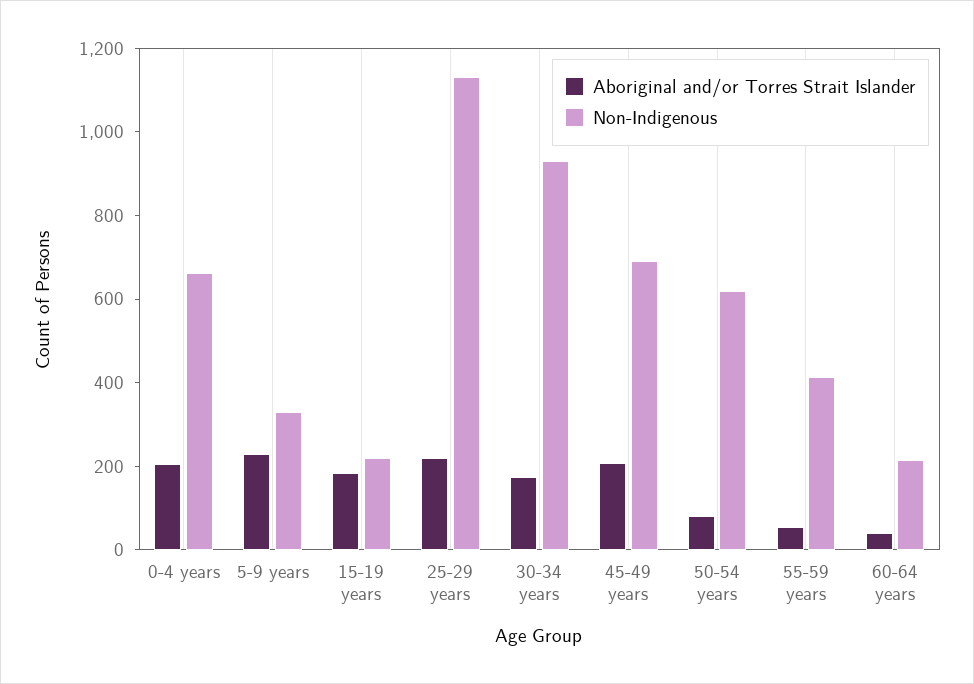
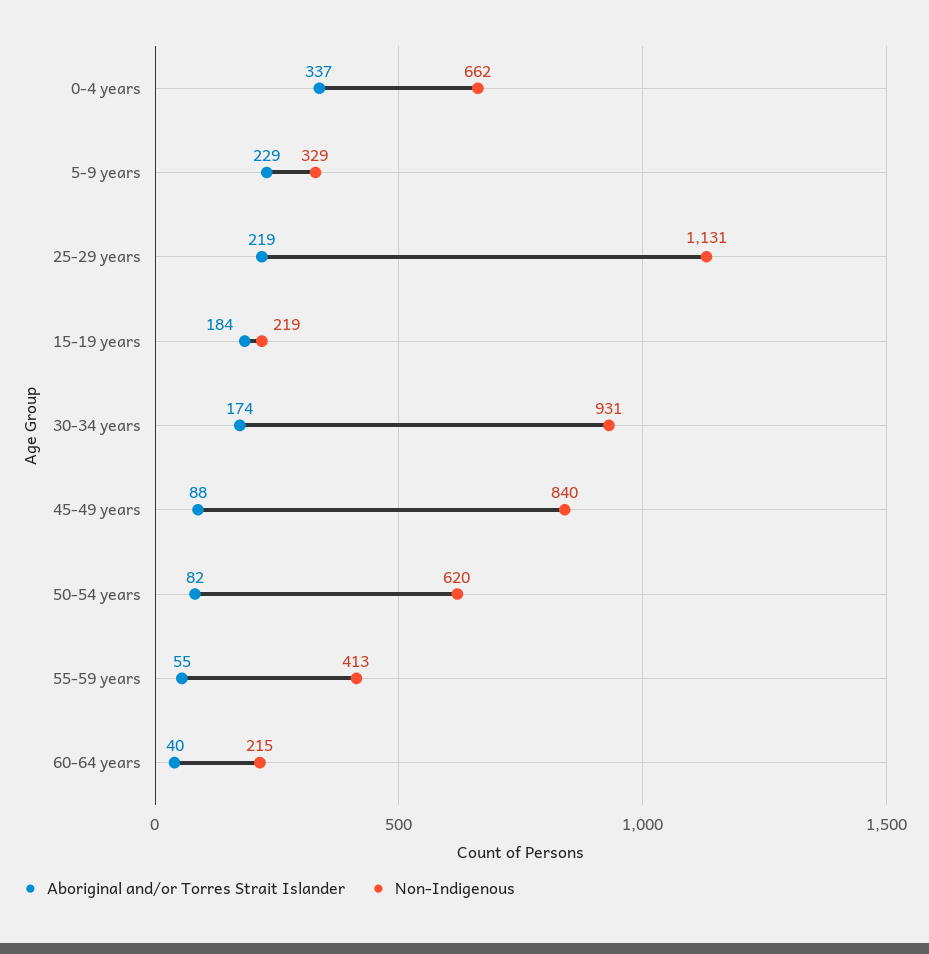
  {
    "Aboriginal and/or Torres Strait Islander": {
-     "0-4 years": 200,
+     "0-4 years": 337,
      "5-9 years": 229,
      "15-19 years": 184,
      "25-29 years": 219,
      "30-34 years": 174,
-     "45-49 years": 200,
+     "45-49 years": 88,
      "50-54 years": 82,
      "55-59 years": 55,
      "60-64 years": 40
    },
    "Non-Indigenous": {
      "0-4 years": 662,
      "5-9 years": 329,
      "15-19 years": 219,
      "25-29 years": 1131,
      "30-34 years": 931,
-     "45-49 years": 700,
+     "45-49 years": 840,
      "50-54 years": 620,
      "55-59 years": 413,
      "60-64 years": 215
    }
  }

